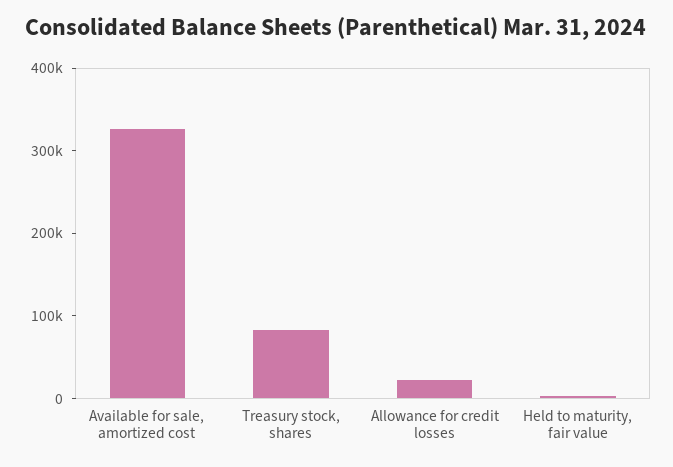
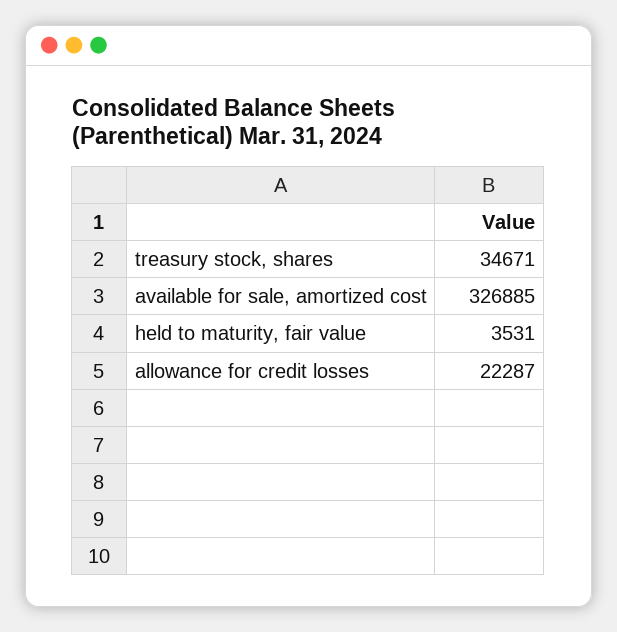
  {
    "Available for sale, amortized cost": 326885,
-   "Treasury stock, shares": 80000,
+   "Treasury stock, shares": 34671,
    "Allowance for credit losses": 22287,
    "Held to maturity, fair value": 3531
  }

